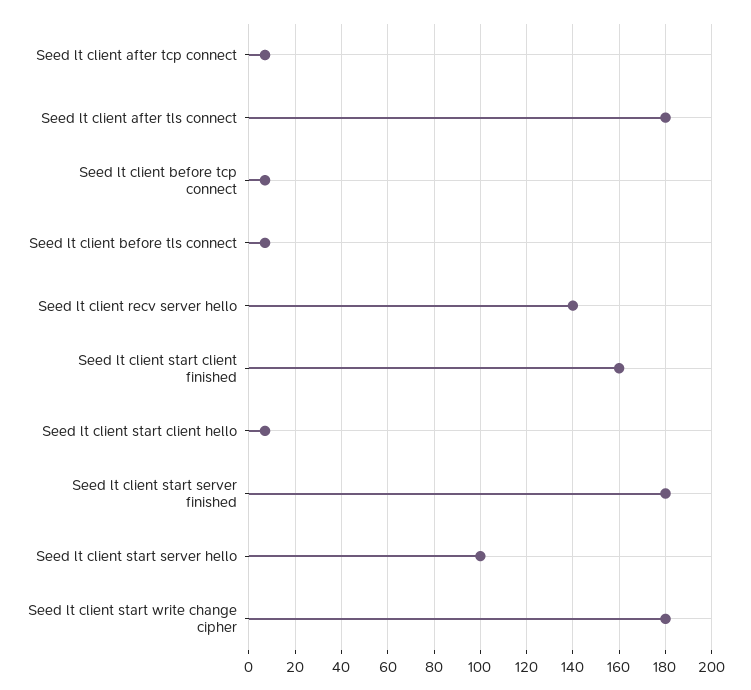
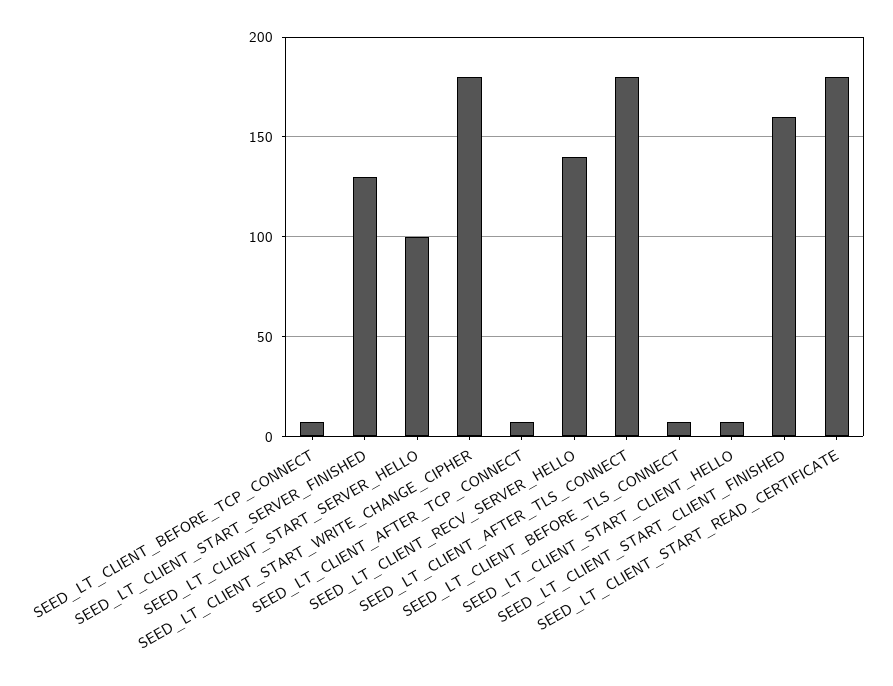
  {
    "Seed lt client after tcp connect": 5,
    "Seed lt client after tls connect": 180,
    "Seed lt client before tcp connect": 5,
    "Seed lt client before tls connect": 5,
    "Seed lt client recv server hello": 140,
    "Seed lt client start client finished": 160,
    "Seed lt client start client hello": 5,
-   "Seed lt client start server finished": 180,
+   "Seed lt client start server finished": 130,
    "Seed lt client start server hello": 100,
-   "Seed lt client start write change cipher": 180
+   "Seed lt client start write change cipher": 180,
+   "SEED_LT_CLIENT_START_READ_CERTIFICATE": 180
  }

